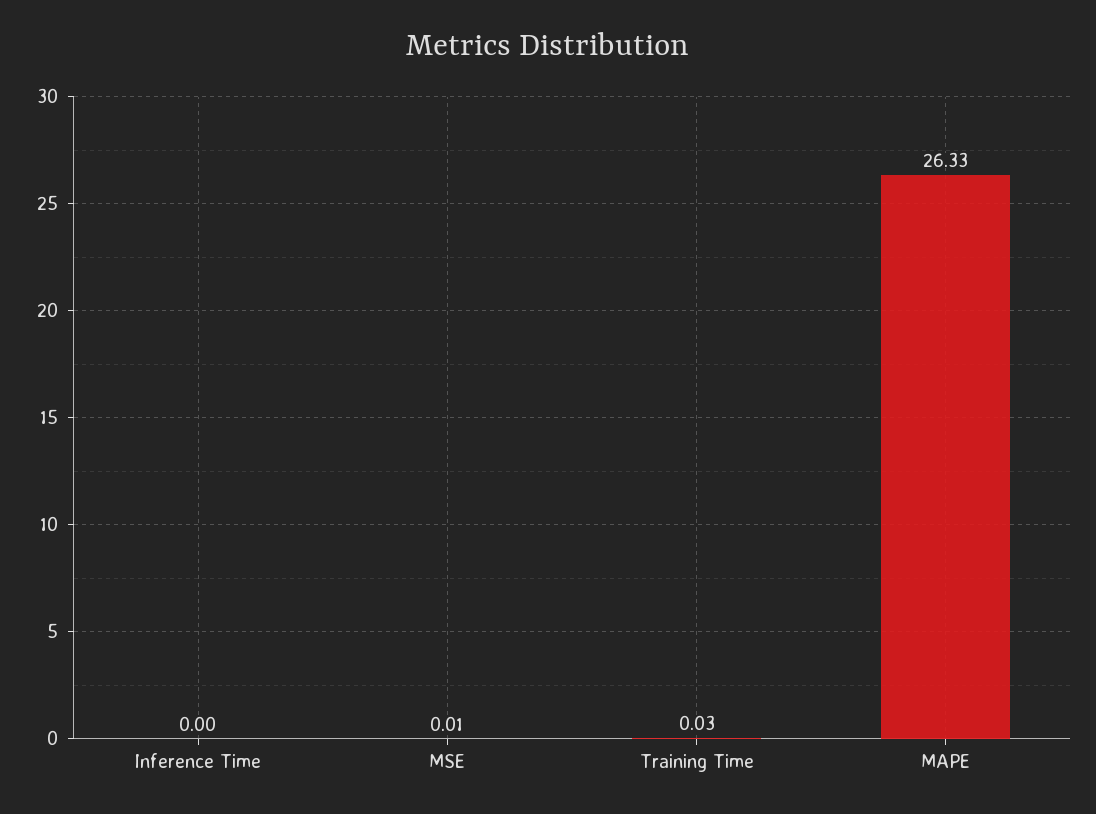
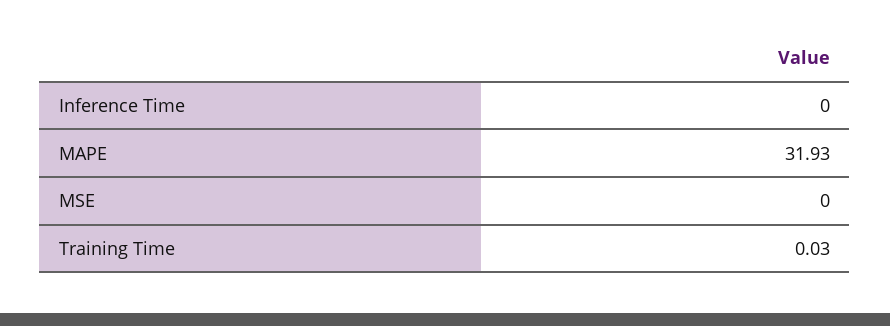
  {
    "Inference Time": 0,
-   "MSE": 0.01,
+   "MSE": 0,
    "Training Time": 0.03,
-   "MAPE": 26.33
+   "MAPE": 31.93
  }

